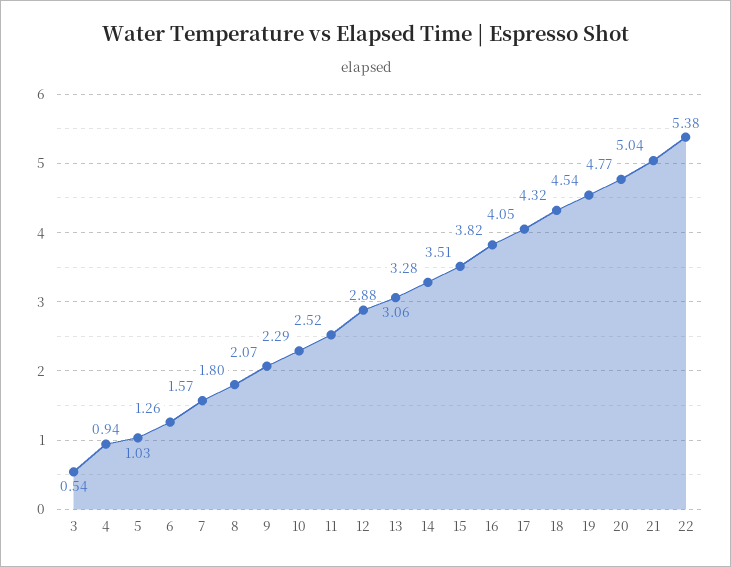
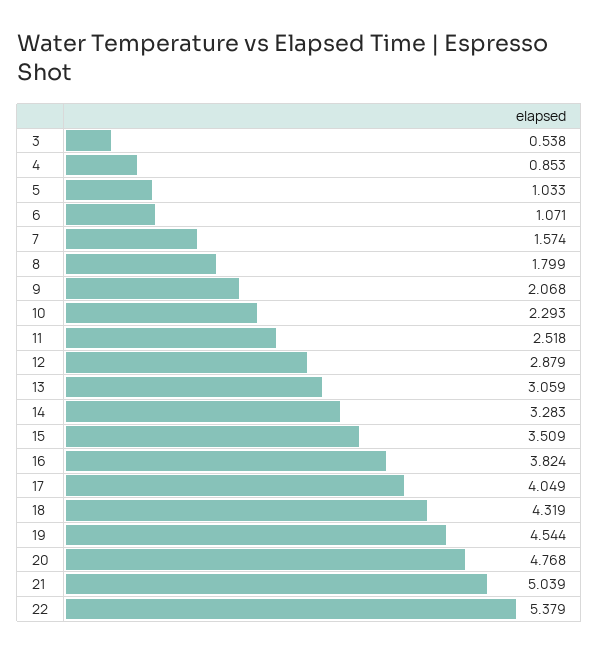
  {
    "3": 0.538,
-   "4": 0.94,
+   "4": 0.853,
    "5": 1.033,
-   "6": 1.26,
+   "6": 1.071,
    "7": 1.574,
    "8": 1.799,
    "9": 2.068,
    "10": 2.293,
    "11": 2.518,
    "12": 2.879,
    "13": 3.059,
    "14": 3.283,
    "15": 3.509,
    "16": 3.824,
    "17": 4.049,
    "18": 4.319,
    "19": 4.544,
    "20": 4.768,
    "21": 5.039,
    "22": 5.379
  }

